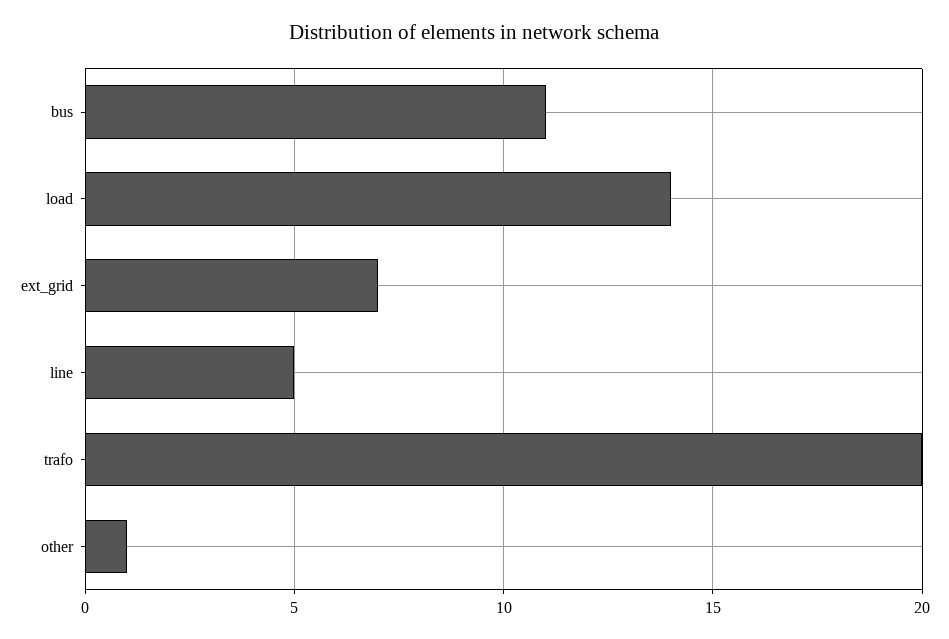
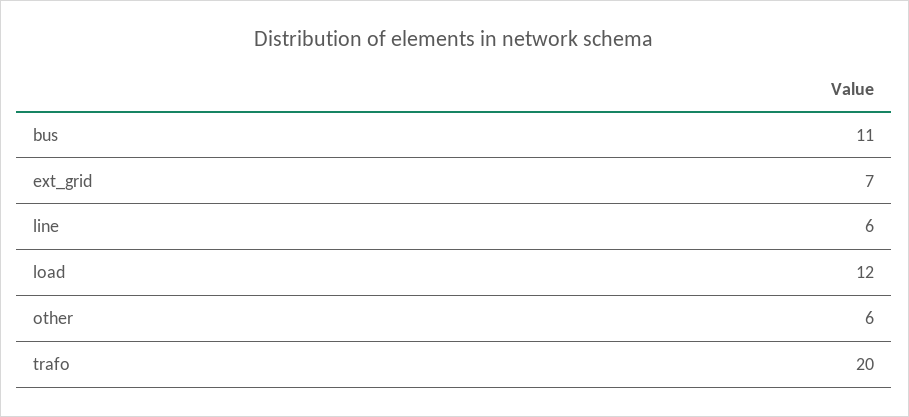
  {
    "bus": 11,
-   "load": 14,
+   "load": 12,
    "ext_grid": 7,
-   "line": 5,
+   "line": 6,
    "trafo": 20,
-   "other": 1
+   "other": 6
  }

